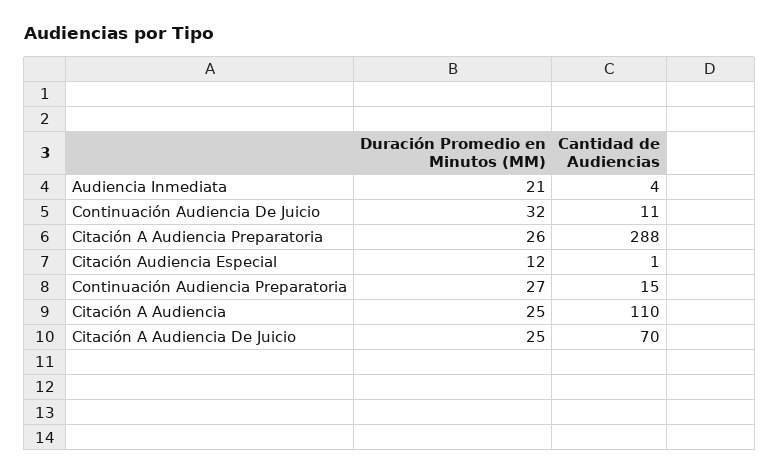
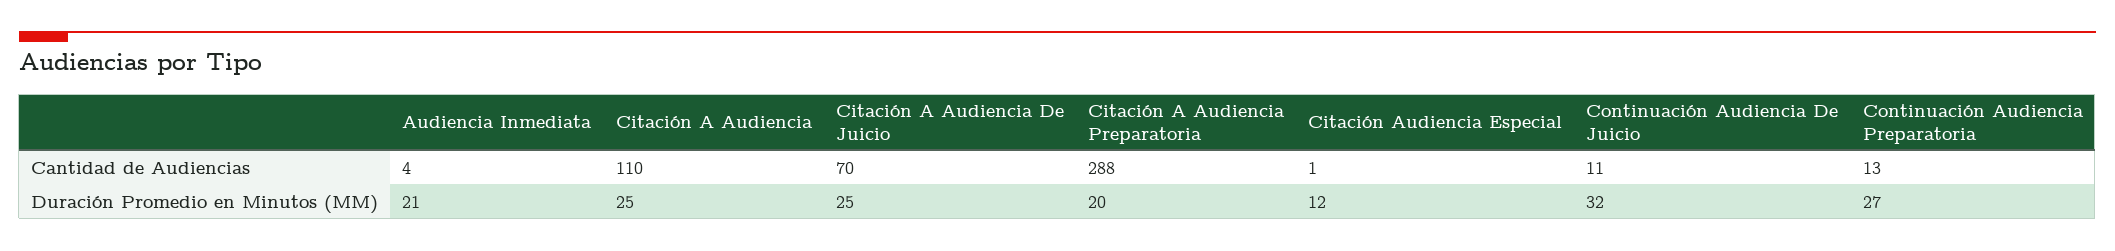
  {
    "Duración Promedio en Minutos (MM)": {
      "Audiencia Inmediata": 21,
      "Continuación Audiencia De Juicio": 32,
-     "Citación A Audiencia Preparatoria": 26,
+     "Citación A Audiencia Preparatoria": 20,
      "Citación Audiencia Especial": 12,
      "Continuación Audiencia Preparatoria": 27,
      "Citación A Audiencia": 25,
      "Citación A Audiencia De Juicio": 25
    },
    "Cantidad de Audiencias": {
      "Audiencia Inmediata": 4,
      "Continuación Audiencia De Juicio": 11,
      "Citación A Audiencia Preparatoria": 288,
      "Citación Audiencia Especial": 1,
-     "Continuación Audiencia Preparatoria": 15,
+     "Continuación Audiencia Preparatoria": 13,
      "Citación A Audiencia": 110,
      "Citación A Audiencia De Juicio": 70
    }
  }

